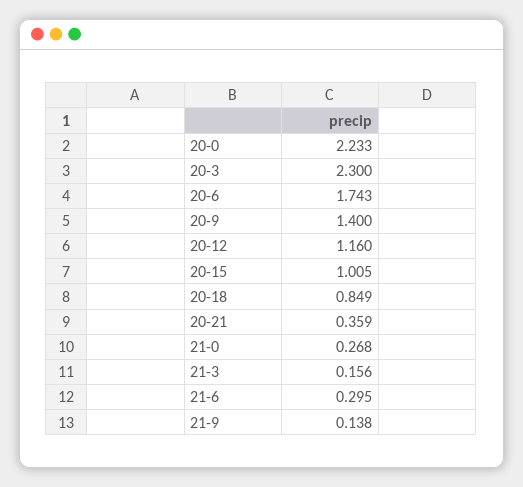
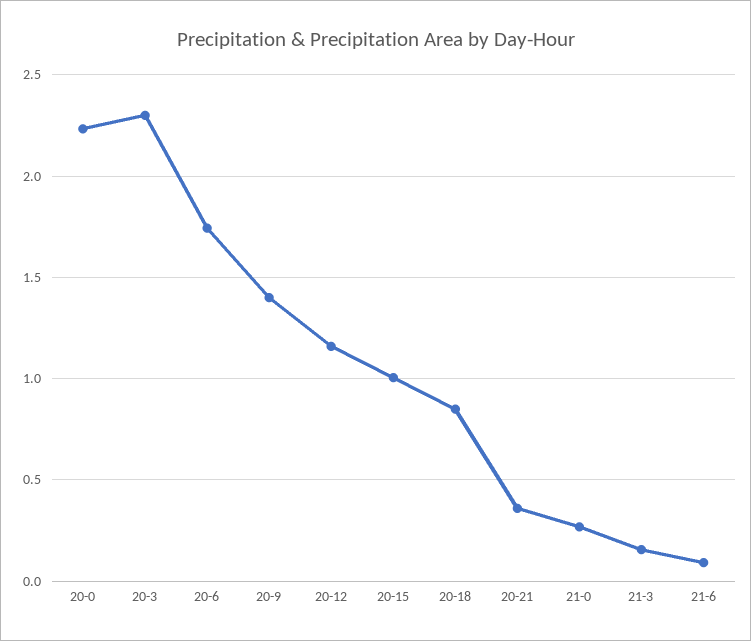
  {
    "20-0": 2.233,
    "20-3": 2.3,
    "20-6": 1.743,
    "20-9": 1.4,
    "20-12": 1.16,
    "20-15": 1.005,
    "20-18": 0.849,
    "20-21": 0.359,
    "21-0": 0.268,
    "21-3": 0.156,
-   "21-6": 0.295,
+   "21-6": 0.1
-   "21-9": 0.138
  }

